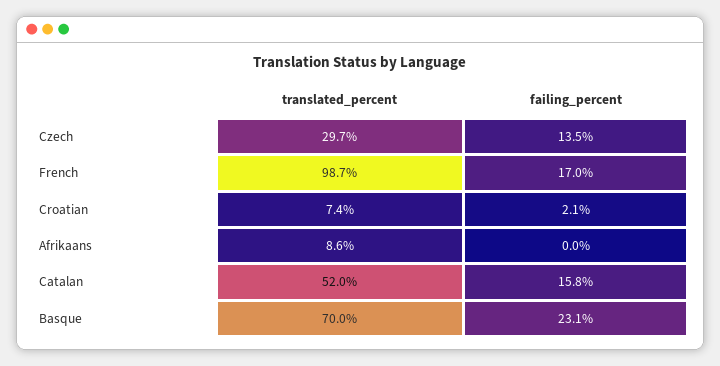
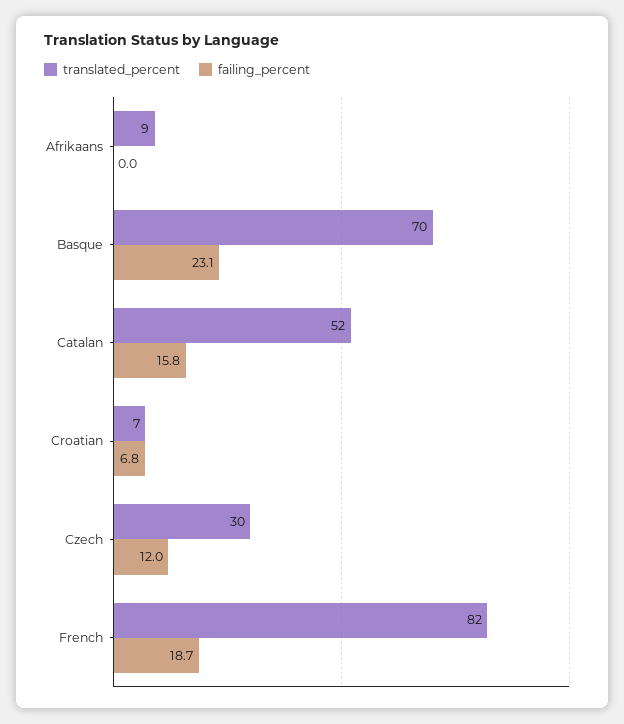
  {
    "translated_percent": {
      "Czech": 29.7,
-     "French": 98.7,
+     "French": 82,
      "Croatian": 7.4,
      "Afrikaans": 8.6,
      "Catalan": 52,
      "Basque": 70
    },
    "failing_percent": {
-     "Czech": 13.5,
+     "Czech": 12,
-     "French": 17,
+     "French": 18.7,
-     "Croatian": 2.1,
+     "Croatian": 6.8,
      "Afrikaans": 0,
      "Catalan": 15.8,
      "Basque": 23.1
    }
  }

